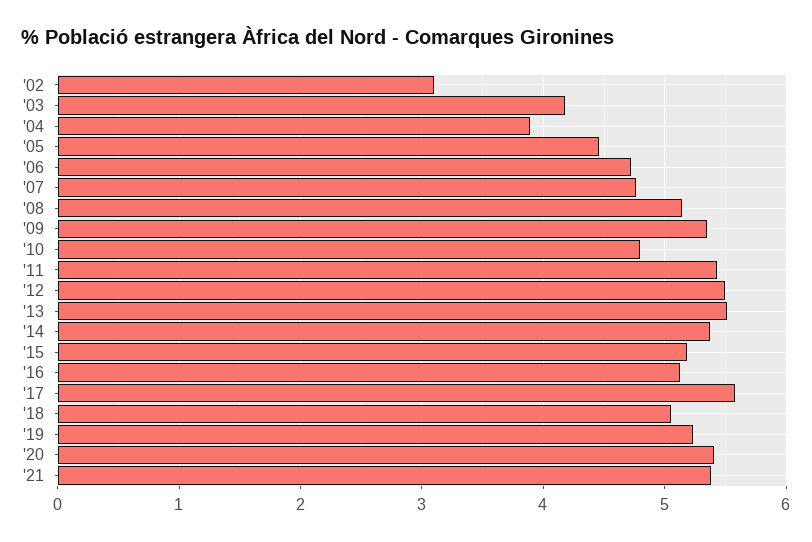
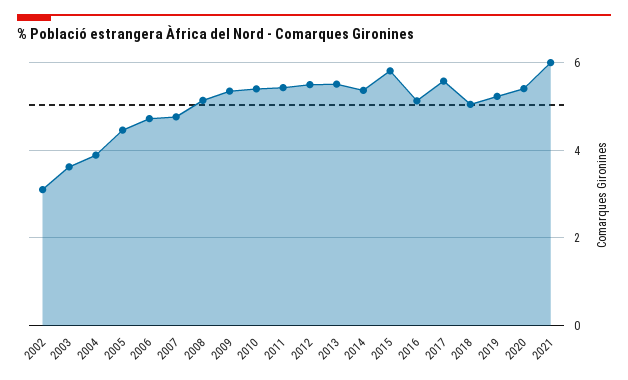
  {
    "'02": 3.1,
-   "'03": 4.2,
+   "'03": 3.6,
    "'04": 3.9,
    "'05": 4.5,
    "'06": 4.7,
    "'07": 4.8,
    "'08": 5.1,
    "'09": 5.4,
-   "'10": 4.8,
+   "'10": 5.4,
    "'11": 5.4,
    "'12": 5.5,
    "'13": 5.5,
    "'14": 5.4,
-   "'15": 5.2,
+   "'15": 5.8,
    "'16": 5.1,
    "'17": 5.6,
    "'18": 5.1,
    "'19": 5.2,
    "'20": 5.4,
-   "'21": 5.4
+   "'21": 6
  }

